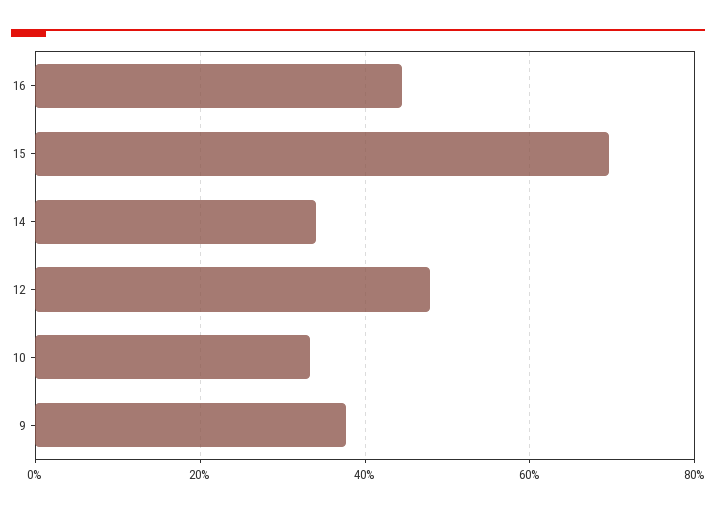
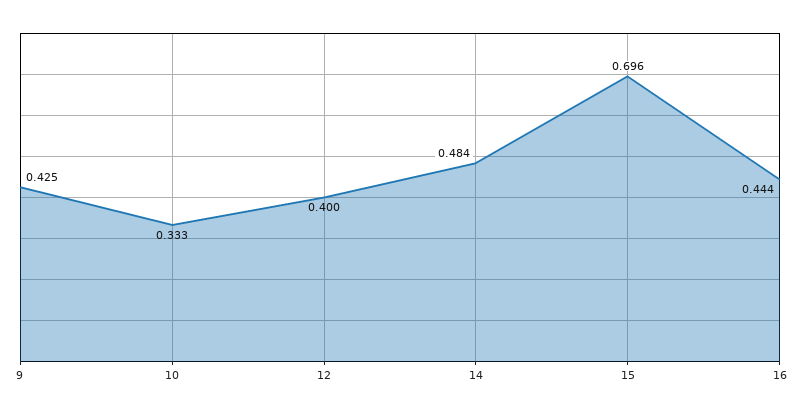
  {
    "16": 0.444,
    "15": 0.696,
-   "14": 0.34,
+   "14": 0.484,
-   "12": 0.48,
+   "12": 0.4,
    "10": 0.333,
-   "9": 0.38
+   "9": 0.425
  }

